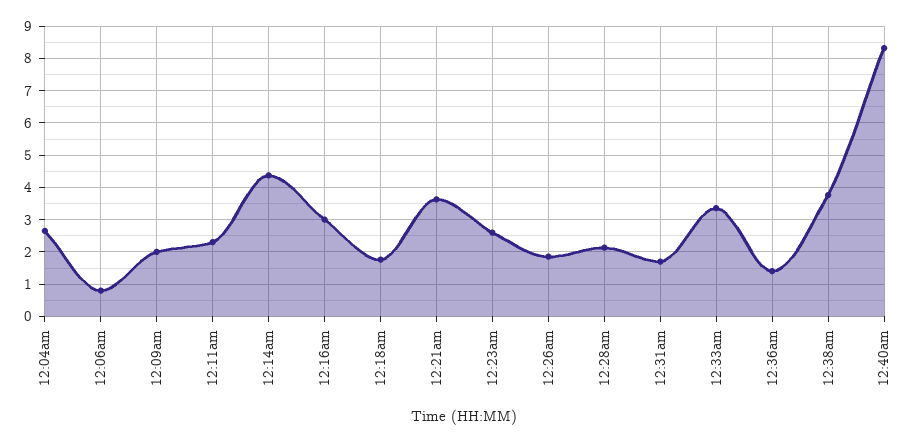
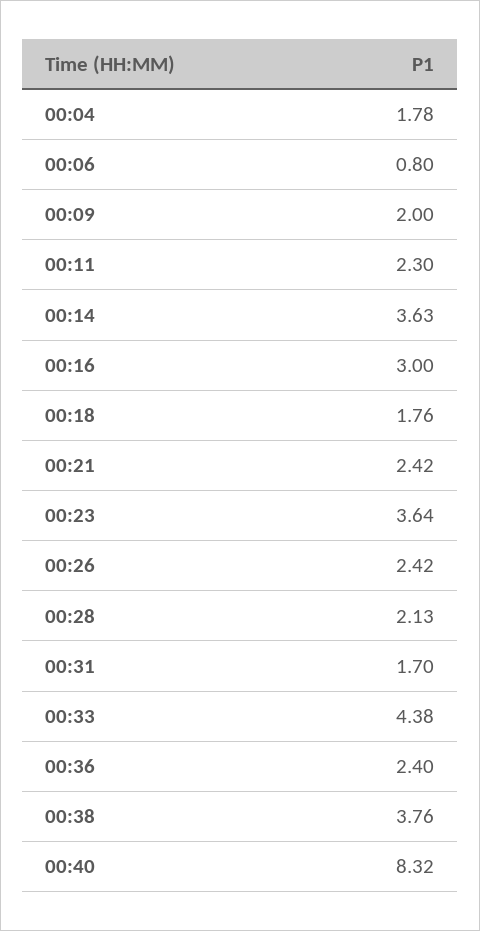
  {
-   "12:04am": 2.6,
+   "12:04am": 1.78,
    "12:06am": 0.8,
    "12:09am": 2,
    "12:11am": 2.3,
-   "12:14am": 4.4,
+   "12:14am": 3.63,
    "12:16am": 3,
    "12:18am": 1.76,
-   "12:21am": 3.6,
+   "12:21am": 2.42,
-   "12:23am": 2.6,
+   "12:23am": 3.64,
-   "12:26am": 1.8,
+   "12:26am": 2.42,
    "12:28am": 2.13,
    "12:31am": 1.7,
-   "12:33am": 3.4,
+   "12:33am": 4.38,
-   "12:36am": 1.4,
+   "12:36am": 2.4,
    "12:38am": 3.76,
    "12:40am": 8.32
  }

